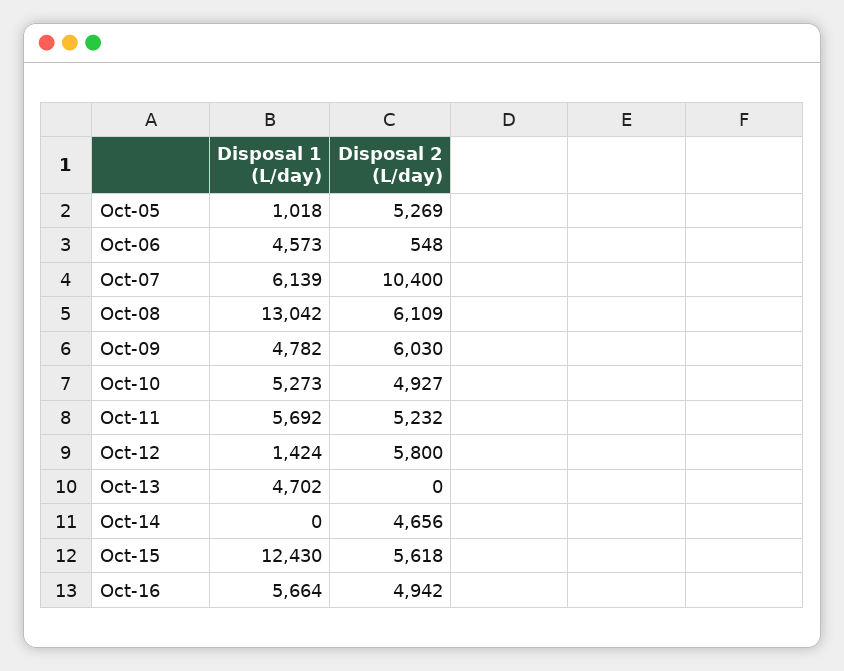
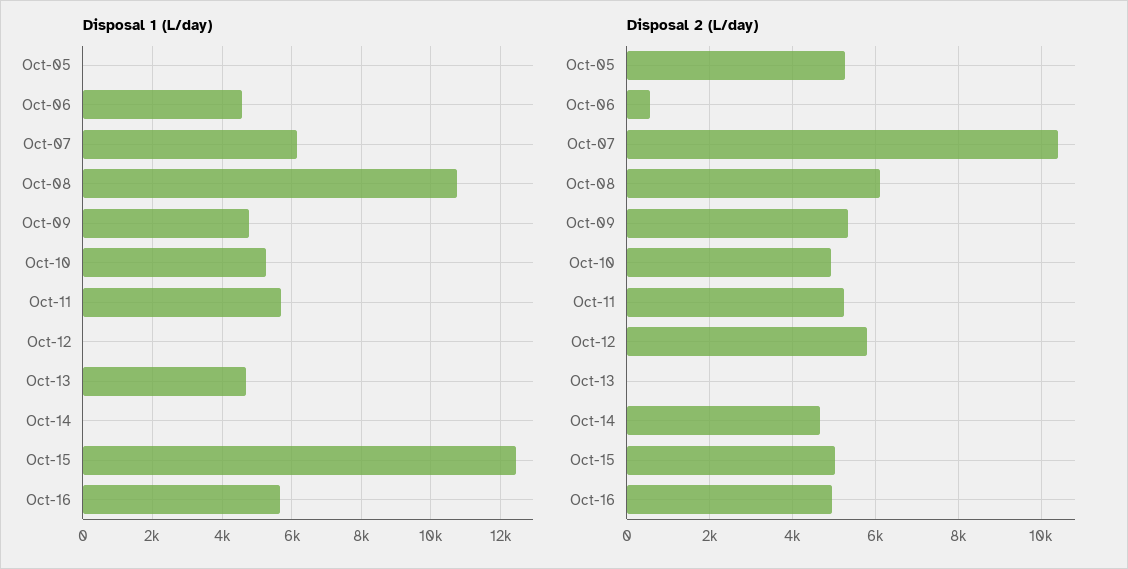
  {
    "Disposal 1 (L/day)": {
-     "Oct-05": 1018,
+     "Oct-05": 0,
      "Oct-06": 4573,
      "Oct-07": 6139,
-     "Oct-08": 13042,
+     "Oct-08": 10800,
      "Oct-09": 4782,
      "Oct-10": 5273,
      "Oct-11": 5692,
-     "Oct-12": 1424,
+     "Oct-12": 0,
      "Oct-13": 4702,
      "Oct-14": 0,
      "Oct-15": 12430,
      "Oct-16": 5664
    },
    "Disposal 2 (L/day)": {
      "Oct-05": 5269,
      "Oct-06": 548,
      "Oct-07": 10400,
      "Oct-08": 6109,
-     "Oct-09": 6030,
+     "Oct-09": 5400,
      "Oct-10": 4927,
      "Oct-11": 5232,
      "Oct-12": 5800,
      "Oct-13": 0,
      "Oct-14": 4656,
-     "Oct-15": 5618,
+     "Oct-15": 5000,
      "Oct-16": 4942
    }
  }

